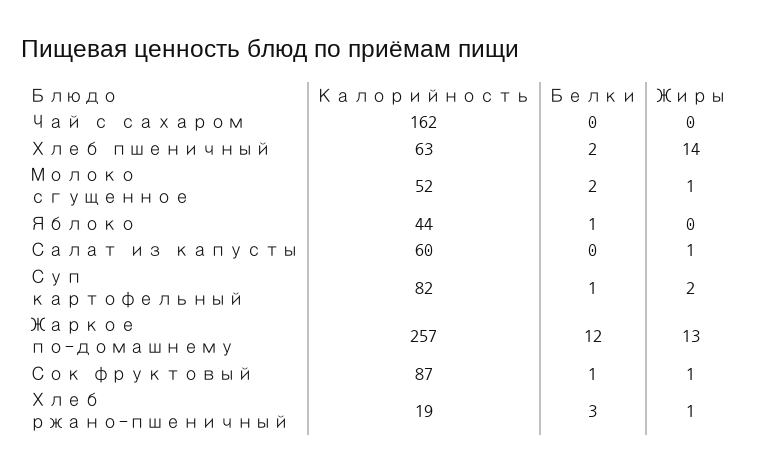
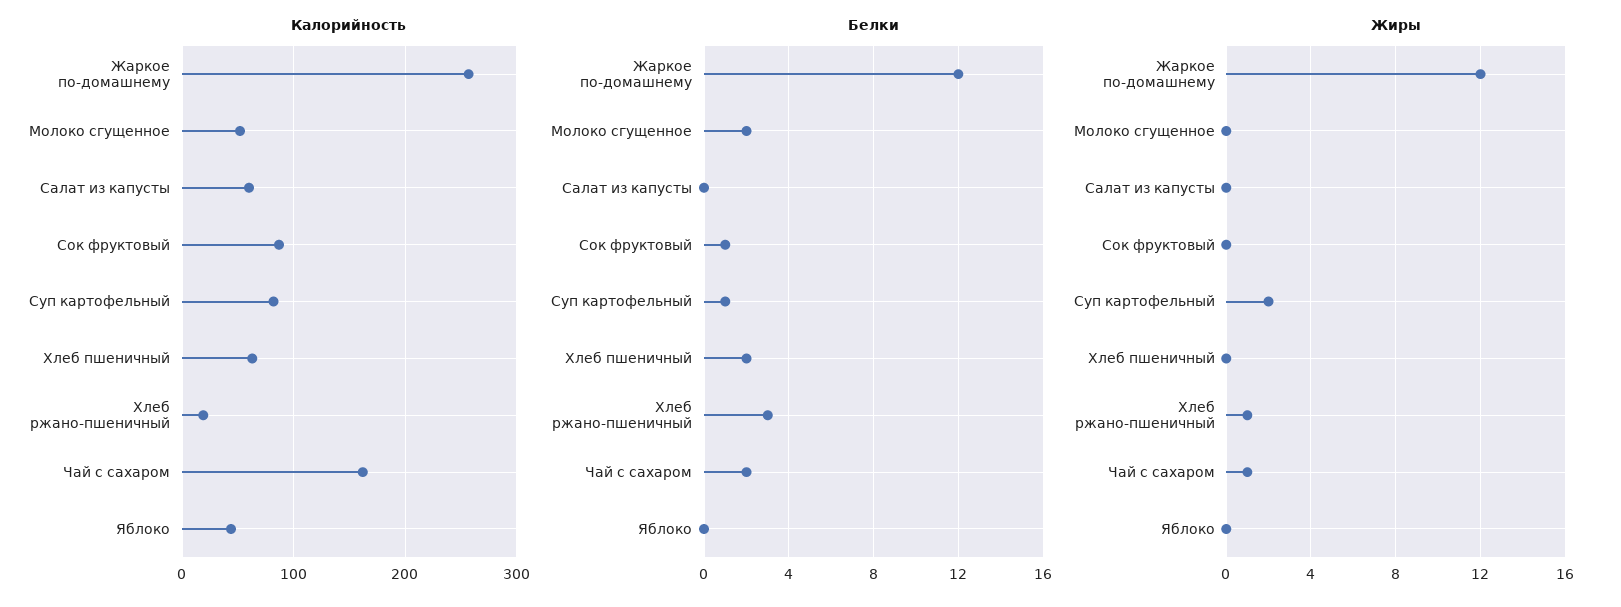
  {
    "Калорийность": {
      "Чай с сахаром": 162,
      "Хлеб пшеничный": 63,
      "Молоко сгущенное": 52,
      "Яблоко": 44,
      "Салат из капусты": 60,
      "Суп картофельный": 82,
      "Жаркое по-домашнему": 257,
      "Сок фруктовый": 87,
      "Хлеб ржано-пшеничный": 19
    },
    "Белки": {
-     "Чай с сахаром": 0,
+     "Чай с сахаром": 2,
      "Хлеб пшеничный": 2,
      "Молоко сгущенное": 2,
-     "Яблоко": 1,
+     "Яблоко": 0,
      "Салат из капусты": 0,
      "Суп картофельный": 1,
      "Жаркое по-домашнему": 12,
      "Сок фруктовый": 1,
      "Хлеб ржано-пшеничный": 3
    },
    "Жиры": {
-     "Чай с сахаром": 0,
+     "Чай с сахаром": 1,
-     "Хлеб пшеничный": 14,
+     "Хлеб пшеничный": 0,
-     "Молоко сгущенное": 1,
+     "Молоко сгущенное": 0,
      "Яблоко": 0,
-     "Салат из капусты": 1,
+     "Салат из капусты": 0,
      "Суп картофельный": 2,
-     "Жаркое по-домашнему": 13,
+     "Жаркое по-домашнему": 12,
-     "Сок фруктовый": 1,
+     "Сок фруктовый": 0,
      "Хлеб ржано-пшеничный": 1
    }
  }

